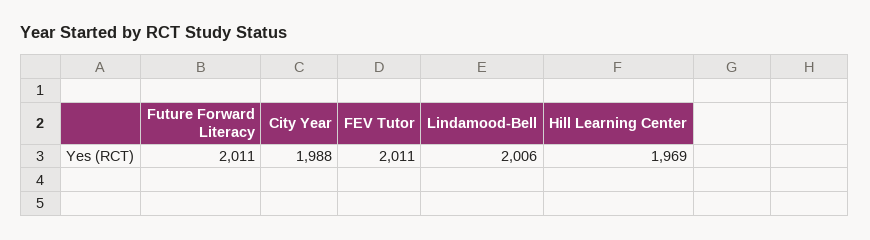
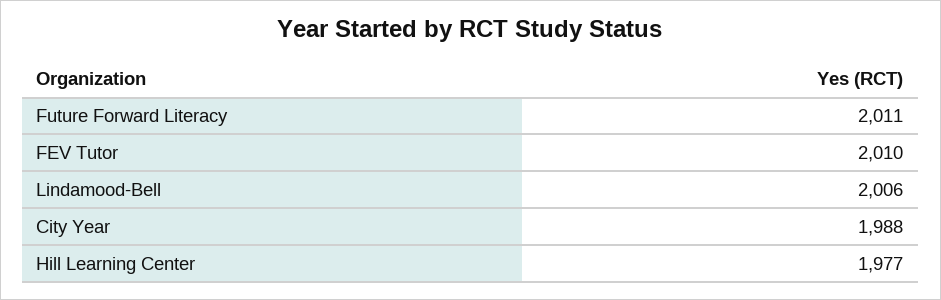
  {
    "Future Forward Literacy": 2011,
    "City Year": 1988,
-   "FEV Tutor": 2011,
+   "FEV Tutor": 2010,
    "Lindamood-Bell": 2006,
-   "Hill Learning Center": 1969
+   "Hill Learning Center": 1977
  }

